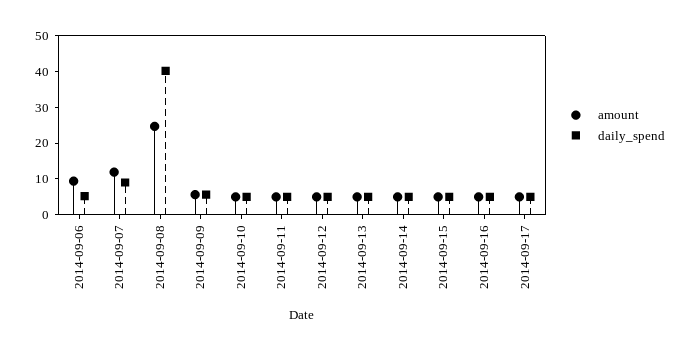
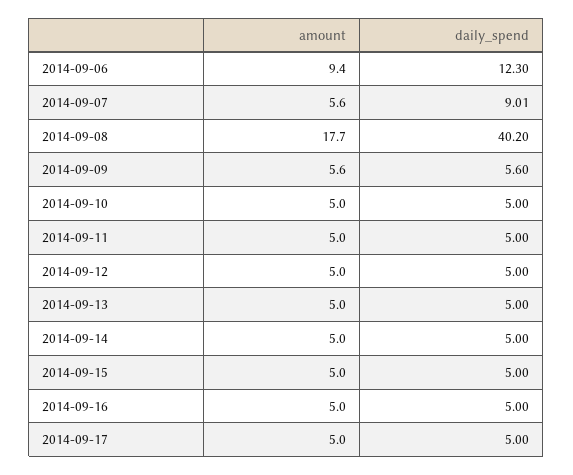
  {
    "amount": {
      "2014-09-06": 9.4,
-     "2014-09-07": 12.5,
+     "2014-09-07": 5.6,
-     "2014-09-08": 25,
+     "2014-09-08": 17.7,
      "2014-09-09": 5.6,
      "2014-09-10": 5,
      "2014-09-11": 5,
      "2014-09-12": 5,
      "2014-09-13": 5,
      "2014-09-14": 5,
      "2014-09-15": 5,
      "2014-09-16": 5,
      "2014-09-17": 5
    },
    "daily_spend": {
-     "2014-09-06": 5,
+     "2014-09-06": 12.3,
      "2014-09-07": 9.01,
      "2014-09-08": 40.2,
      "2014-09-09": 5.6,
      "2014-09-10": 5,
      "2014-09-11": 5,
      "2014-09-12": 5,
      "2014-09-13": 5,
      "2014-09-14": 5,
      "2014-09-15": 5,
      "2014-09-16": 5,
      "2014-09-17": 5
    }
  }

